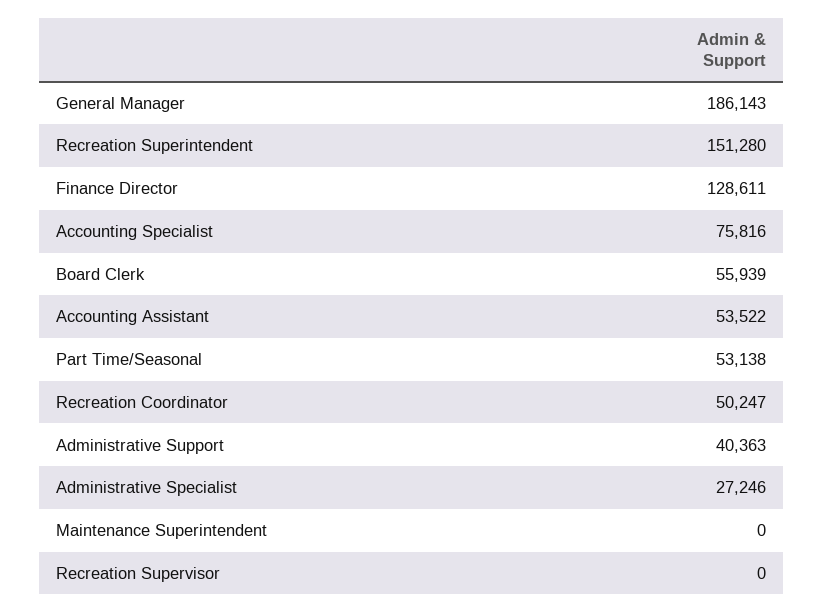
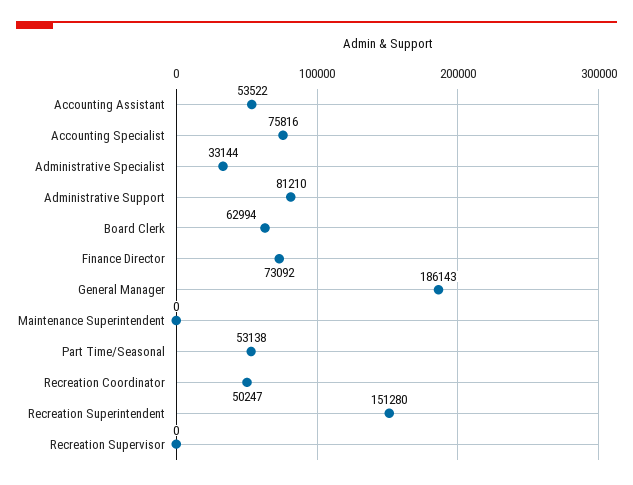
  {
    "General Manager": 186143,
    "Recreation Superintendent": 151280,
-   "Finance Director": 128611,
+   "Finance Director": 73092,
    "Accounting Specialist": 75816,
-   "Board Clerk": 55939,
+   "Board Clerk": 62994,
    "Accounting Assistant": 53522,
    "Part Time/Seasonal": 53138,
    "Recreation Coordinator": 50247,
-   "Administrative Support": 40363,
+   "Administrative Support": 81210,
-   "Administrative Specialist": 27246,
+   "Administrative Specialist": 33144,
    "Maintenance Superintendent": 0,
    "Recreation Supervisor": 0
  }

